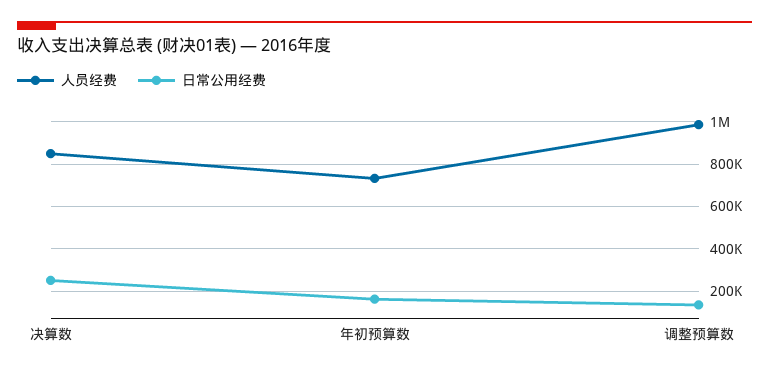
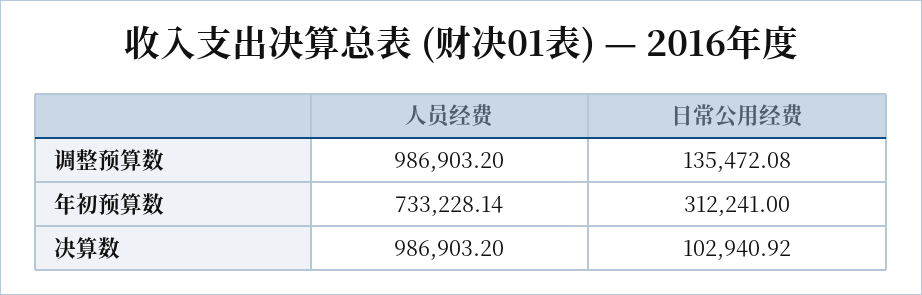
  {
    "人员经费": {
-     "决算数": 850000,
+     "决算数": 986903.2,
      "年初预算数": 733228.14,
      "调整预算数": 986903.2
    },
    "日常公用经费": {
-     "决算数": 250000,
+     "决算数": 102940.92,
-     "年初预算数": 150000,
+     "年初预算数": 312241,
      "调整预算数": 135472.08
    }
  }

